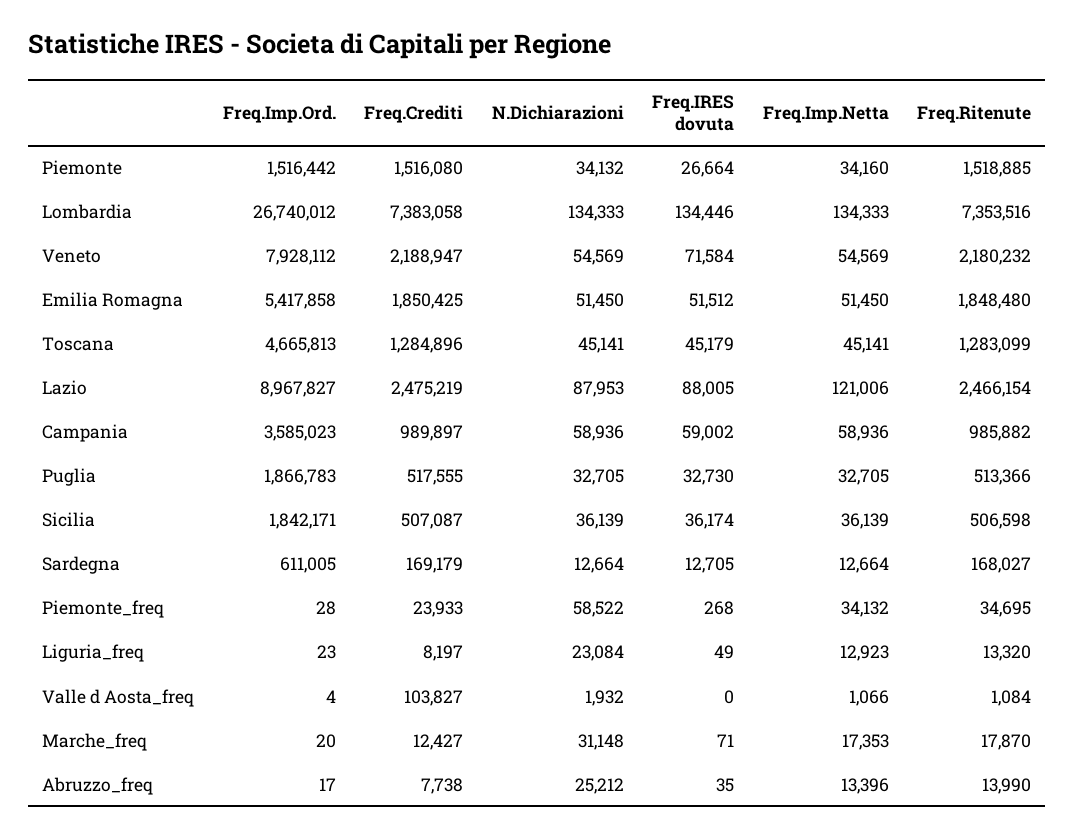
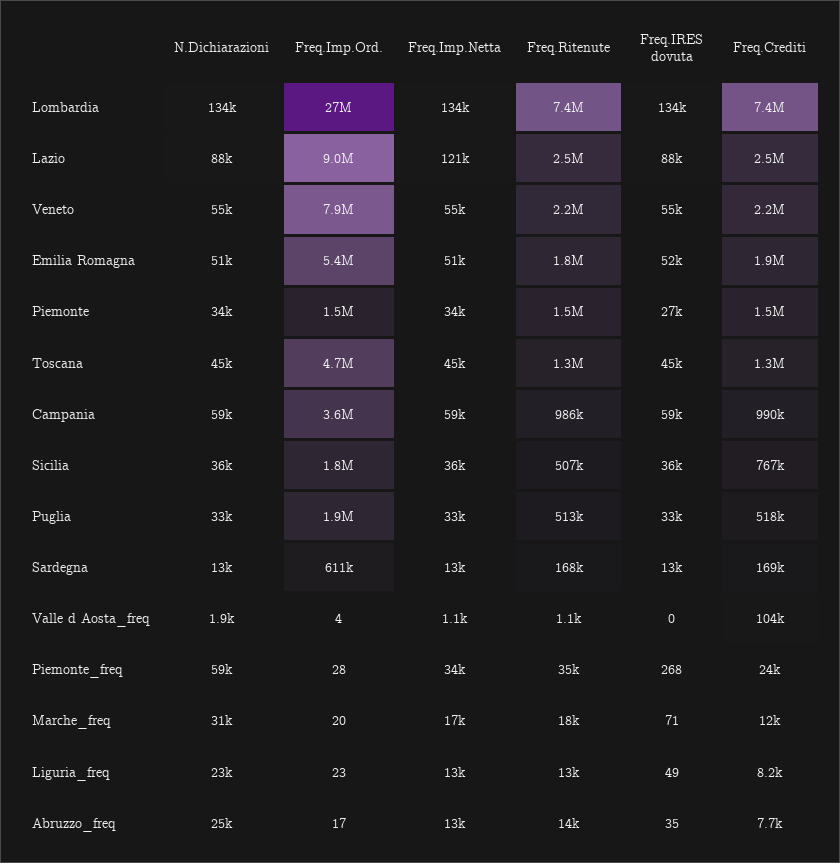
  {
    "Freq.Imp.Ord.": {
      "Piemonte": 1516442,
      "Lombardia": 26740012,
      "Veneto": 7928112,
      "Emilia Romagna": 5417858,
      "Toscana": 4665813,
      "Lazio": 8967827,
      "Campania": 3585023,
      "Puglia": 1866783,
      "Sicilia": 1842171,
      "Sardegna": 611005,
      "Piemonte_freq": 28,
      "Liguria_freq": 23,
      "Valle d Aosta_freq": 4,
      "Marche_freq": 20,
      "Abruzzo_freq": 17
    },
    "Freq.Crediti": {
      "Piemonte": 1516080,
      "Lombardia": 7383058,
      "Veneto": 2188947,
      "Emilia Romagna": 1850425,
      "Toscana": 1284896,
      "Lazio": 2475219,
      "Campania": 989897,
      "Puglia": 517555,
-     "Sicilia": 507087,
+     "Sicilia": 767000,
      "Sardegna": 169179,
      "Piemonte_freq": 23933,
      "Liguria_freq": 8197,
      "Valle d Aosta_freq": 103827,
      "Marche_freq": 12427,
      "Abruzzo_freq": 7738
    },
    "N.Dichiarazioni": {
      "Piemonte": 34132,
      "Lombardia": 134333,
      "Veneto": 54569,
      "Emilia Romagna": 51450,
      "Toscana": 45141,
      "Lazio": 87953,
      "Campania": 58936,
      "Puglia": 32705,
      "Sicilia": 36139,
      "Sardegna": 12664,
      "Piemonte_freq": 58522,
      "Liguria_freq": 23084,
      "Valle d Aosta_freq": 1932,
      "Marche_freq": 31148,
      "Abruzzo_freq": 25212
    },
    "Freq.IRES dovuta": {
      "Piemonte": 26664,
      "Lombardia": 134446,
-     "Veneto": 71584,
+     "Veneto": 55000,
      "Emilia Romagna": 51512,
      "Toscana": 45179,
      "Lazio": 88005,
      "Campania": 59002,
      "Puglia": 32730,
      "Sicilia": 36174,
      "Sardegna": 12705,
      "Piemonte_freq": 268,
      "Liguria_freq": 49,
      "Valle d Aosta_freq": 0,
      "Marche_freq": 71,
      "Abruzzo_freq": 35
    },
    "Freq.Imp.Netta": {
      "Piemonte": 34160,
      "Lombardia": 134333,
      "Veneto": 54569,
      "Emilia Romagna": 51450,
      "Toscana": 45141,
      "Lazio": 121006,
      "Campania": 58936,
      "Puglia": 32705,
      "Sicilia": 36139,
      "Sardegna": 12664,
      "Piemonte_freq": 34132,
      "Liguria_freq": 12923,
      "Valle d Aosta_freq": 1066,
      "Marche_freq": 17353,
      "Abruzzo_freq": 13396
    },
    "Freq.Ritenute": {
      "Piemonte": 1518885,
      "Lombardia": 7353516,
      "Veneto": 2180232,
      "Emilia Romagna": 1848480,
      "Toscana": 1283099,
      "Lazio": 2466154,
      "Campania": 985882,
      "Puglia": 513366,
      "Sicilia": 506598,
      "Sardegna": 168027,
      "Piemonte_freq": 34695,
      "Liguria_freq": 13320,
      "Valle d Aosta_freq": 1084,
      "Marche_freq": 17870,
      "Abruzzo_freq": 13990
    }
  }

